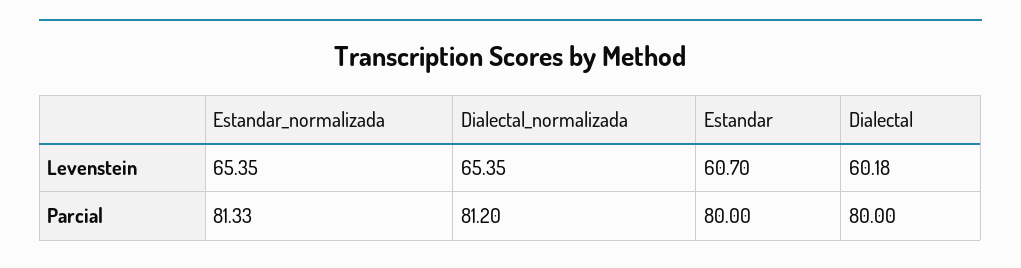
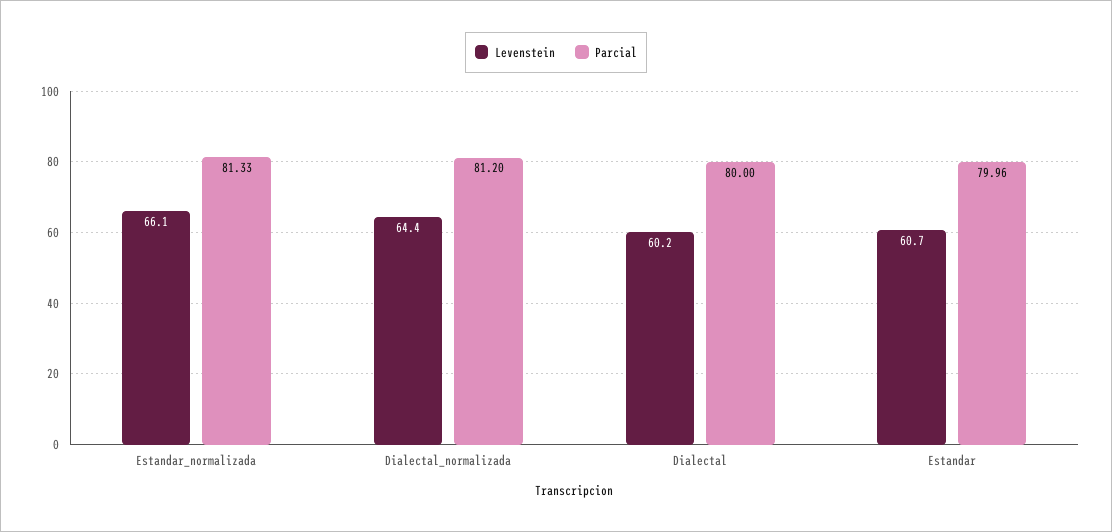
  {
    "Levenstein": {
-     "Estandar_normalizada": 65.35,
+     "Estandar_normalizada": 66.1,
-     "Dialectal_normalizada": 65.35,
+     "Dialectal_normalizada": 64.4,
      "Estandar": 60.7,
      "Dialectal": 60.18
    },
    "Parcial": {
      "Estandar_normalizada": 81.33,
      "Dialectal_normalizada": 81.2,
-     "Estandar": 80,
+     "Estandar": 79.96,
      "Dialectal": 80
    }
  }

